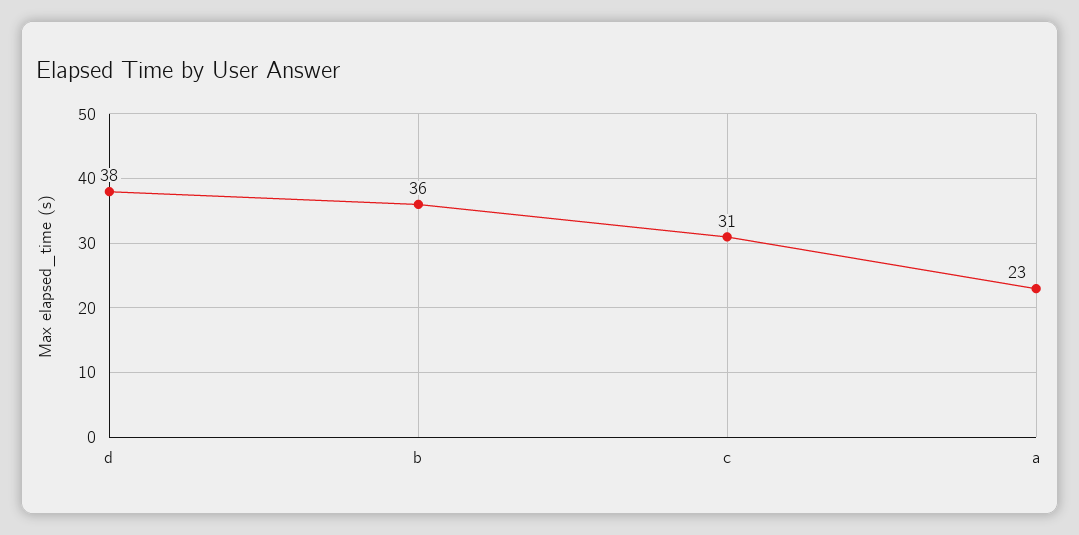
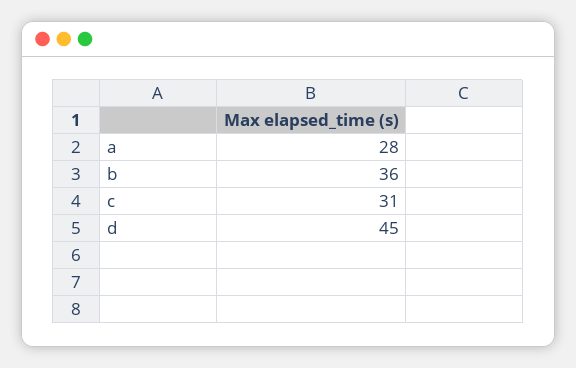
  {
-   "d": 38,
+   "d": 45,
    "b": 36,
    "c": 31,
-   "a": 23
+   "a": 28
  }

